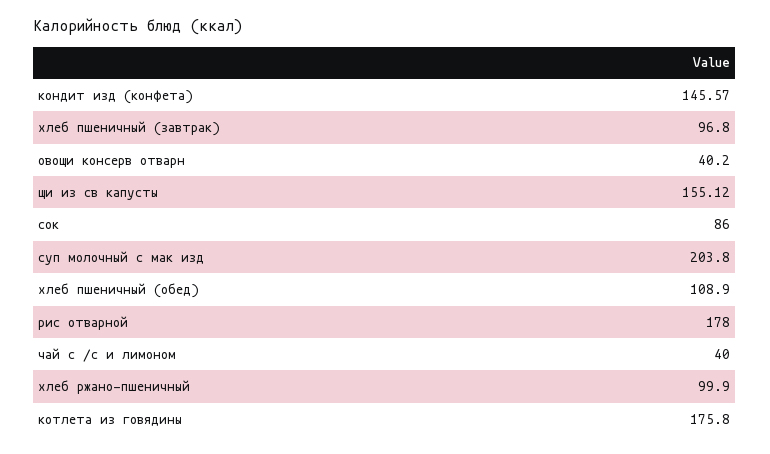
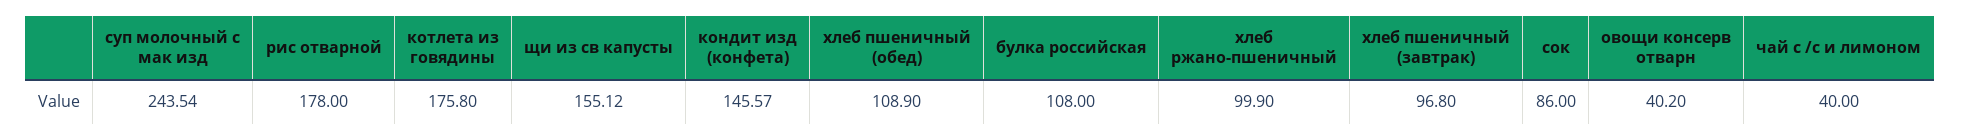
  {
    "кондит изд (конфета)": 145.57,
    "хлеб пшеничный (завтрак)": 96.8,
    "овощи консерв отварн": 40.2,
    "щи из св капусты": 155.12,
    "сок": 86,
-   "суп молочный с мак изд": 203.8,
+   "суп молочный с мак изд": 243.54,
    "хлеб пшеничный (обед)": 108.9,
    "рис отварной": 178,
    "чай с /с и лимоном": 40,
    "хлеб ржано-пшеничный": 99.9,
-   "котлета из говядины": 175.8
+   "котлета из говядины": 175.8,
+   "булка российская": 108
  }

